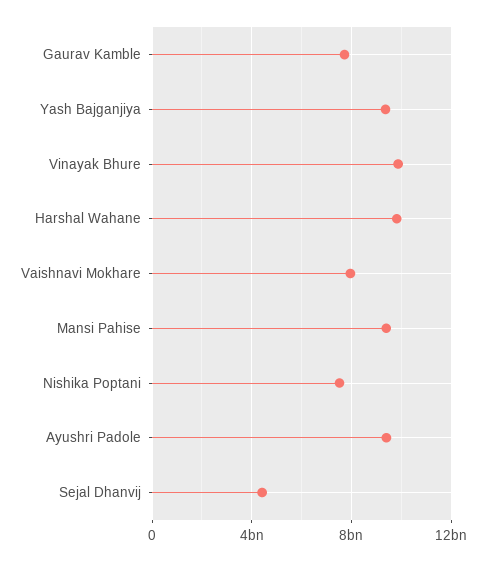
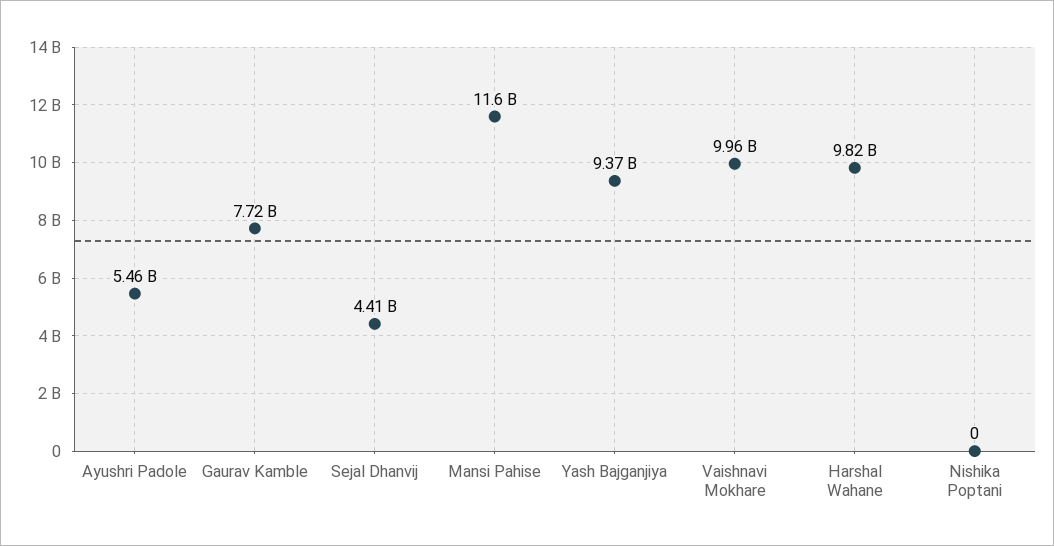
  {
    "Gaurav Kamble": 7720000000,
    "Yash Bajganjiya": 9370000000,
-   "Vinayak Bhure": 10000000000,
    "Harshal Wahane": 9820000000,
-   "Vaishnavi Mokhare": 8000000000,
+   "Vaishnavi Mokhare": 9960000000,
-   "Mansi Pahise": 9500000000,
+   "Mansi Pahise": 11600000000,
-   "Nishika Poptani": 7500000000,
+   "Nishika Poptani": 0,
-   "Ayushri Padole": 9500000000,
+   "Ayushri Padole": 5460000000,
    "Sejal Dhanvij": 4410000000
  }

